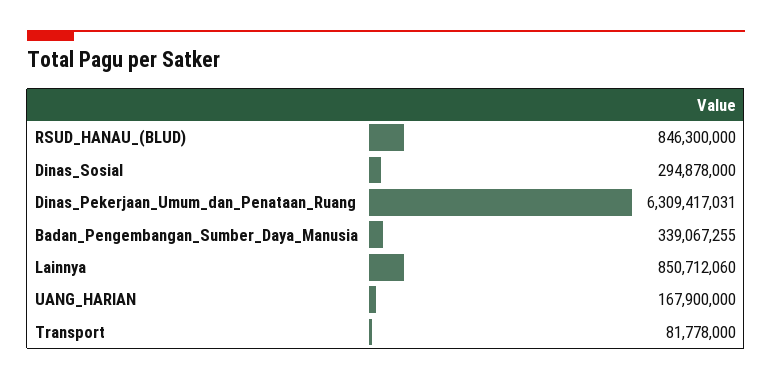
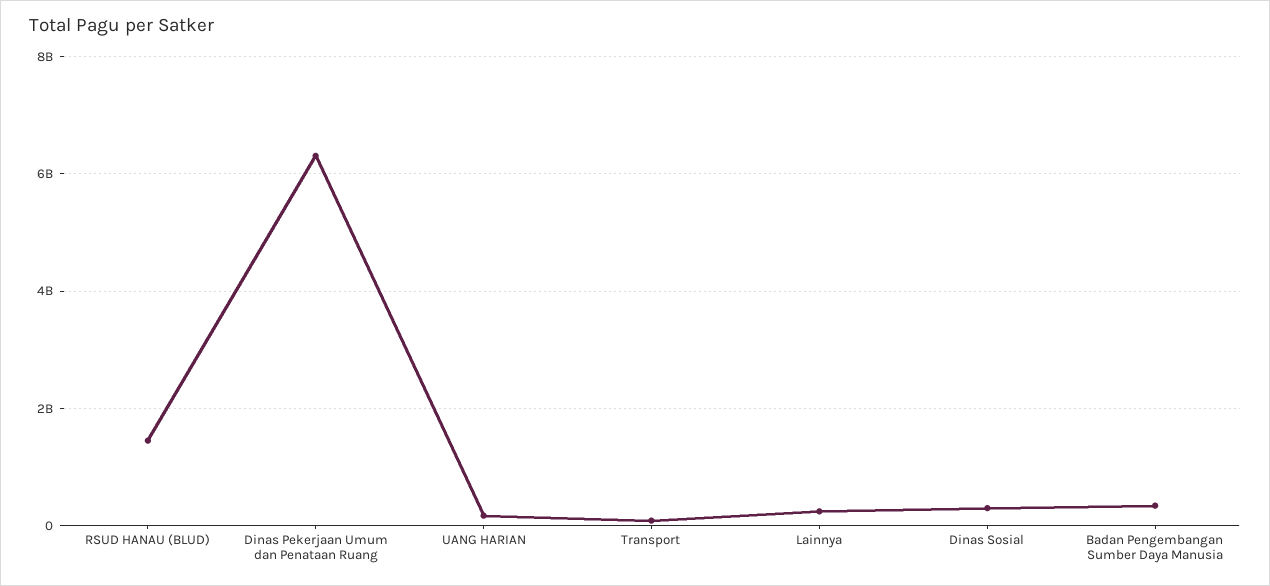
  {
-   "RSUD_HANAU_(BLUD)": 846300000,
+   "RSUD_HANAU_(BLUD)": 1400000000,
    "Dinas_Sosial": 294878000,
    "Dinas_Pekerjaan_Umum_dan_Penataan_Ruang": 6309417031,
    "Badan_Pengembangan_Sumber_Daya_Manusia": 339067255,
-   "Lainnya": 850712060,
+   "Lainnya": 200000000,
    "UANG_HARIAN": 167900000,
    "Transport": 81778000
  }

